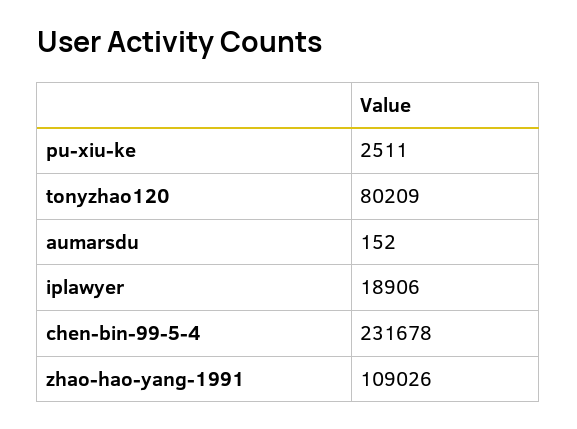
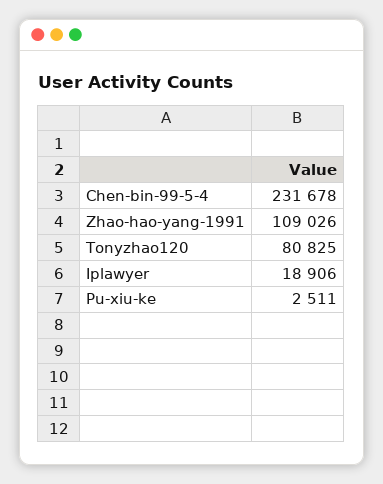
  {
    "pu-xiu-ke": 2511,
-   "tonyzhao120": 80209,
+   "tonyzhao120": 80825,
-   "aumarsdu": 152,
    "iplawyer": 18906,
    "chen-bin-99-5-4": 231678,
    "zhao-hao-yang-1991": 109026
  }

